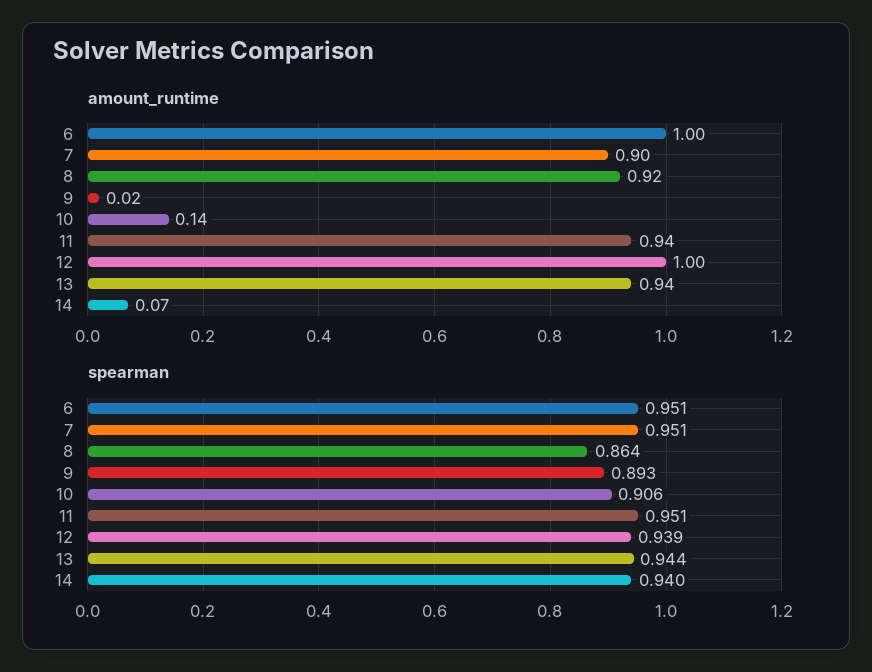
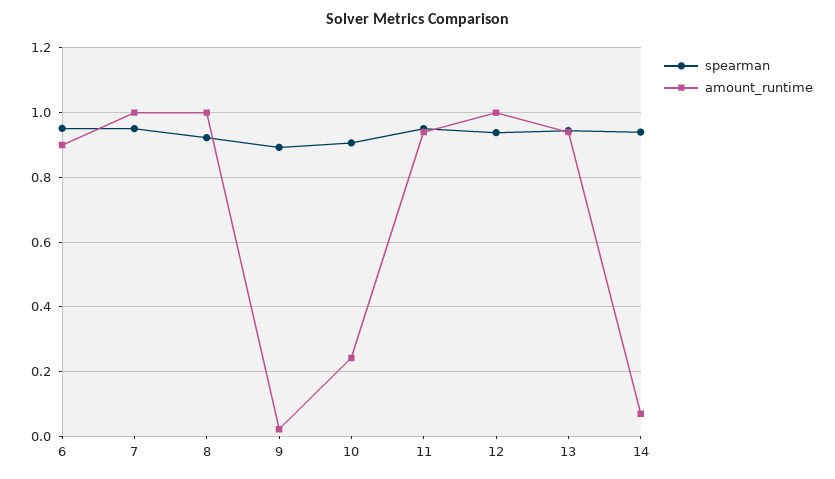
  {
    "amount_runtime": {
-     "6": 1,
+     "6": 0.9,
-     "7": 0.9,
+     "7": 1,
-     "8": 0.92,
+     "8": 1,
      "9": 0.02,
-     "10": 0.14,
+     "10": 0.24,
      "11": 0.94,
      "12": 1,
      "13": 0.94,
      "14": 0.07
    },
    "spearman": {
      "6": 0.951,
      "7": 0.951,
-     "8": 0.864,
+     "8": 0.92,
      "9": 0.893,
      "10": 0.906,
      "11": 0.951,
      "12": 0.939,
      "13": 0.944,
      "14": 0.94
    }
  }

